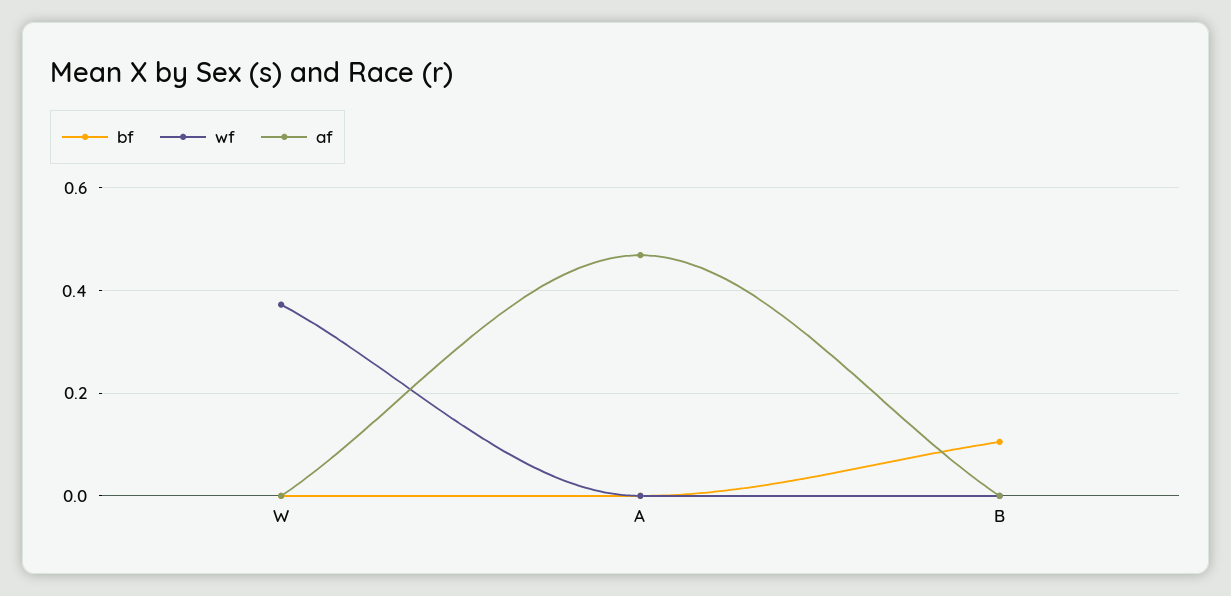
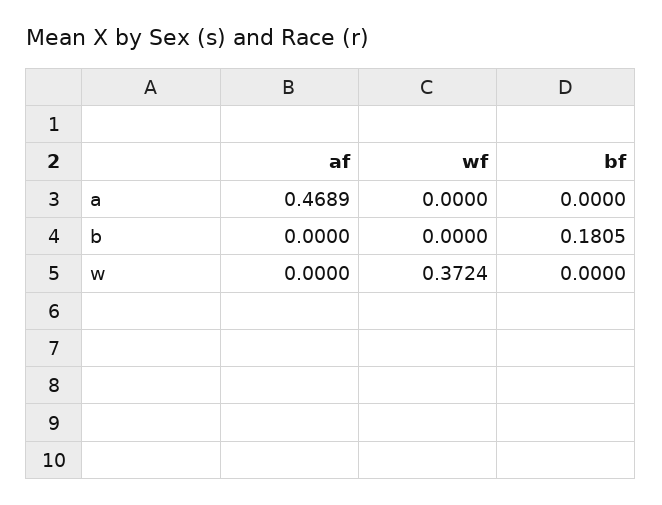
  {
    "bf": {
      "W": 0,
      "A": 0,
-     "B": 0.1
+     "B": 0.1805
    },
    "wf": {
      "W": 0.3724,
      "A": 0,
      "B": 0
    },
    "af": {
      "W": 0,
      "A": 0.4689,
      "B": 0
    }
  }

